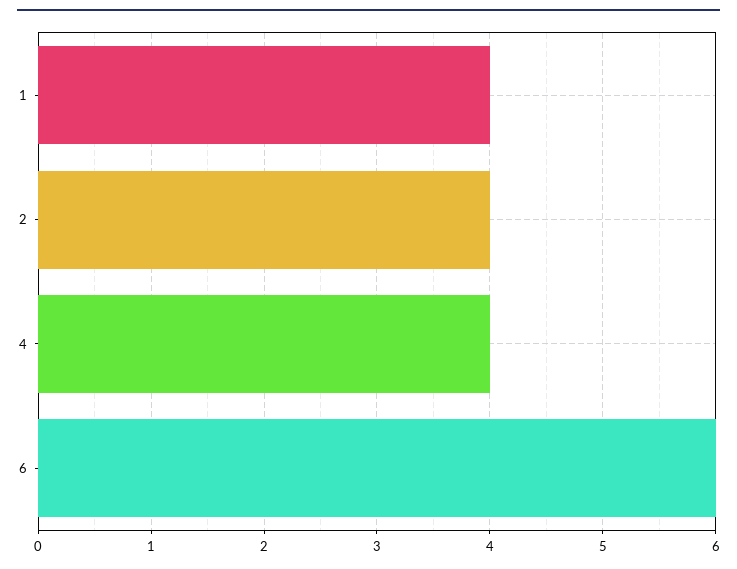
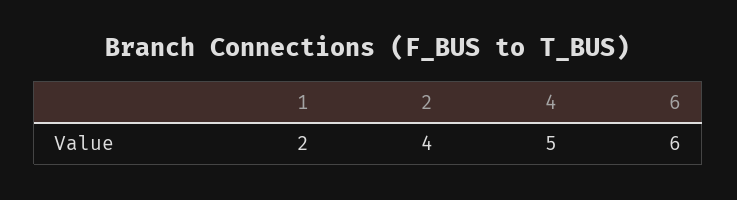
  {
-   "1": 4,
+   "1": 2,
    "2": 4,
-   "4": 4,
+   "4": 5,
    "6": 6
  }

